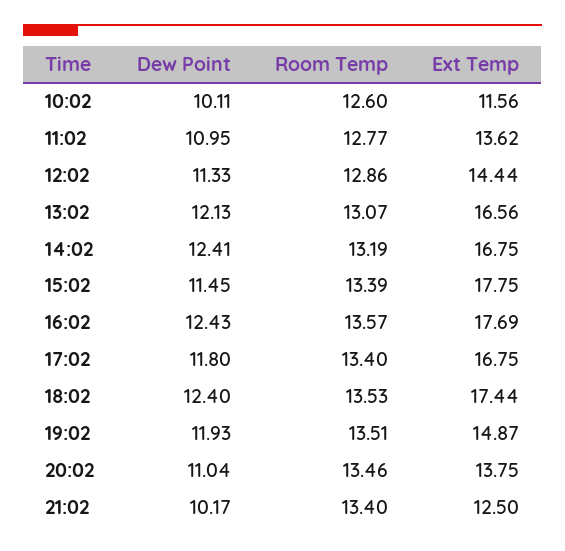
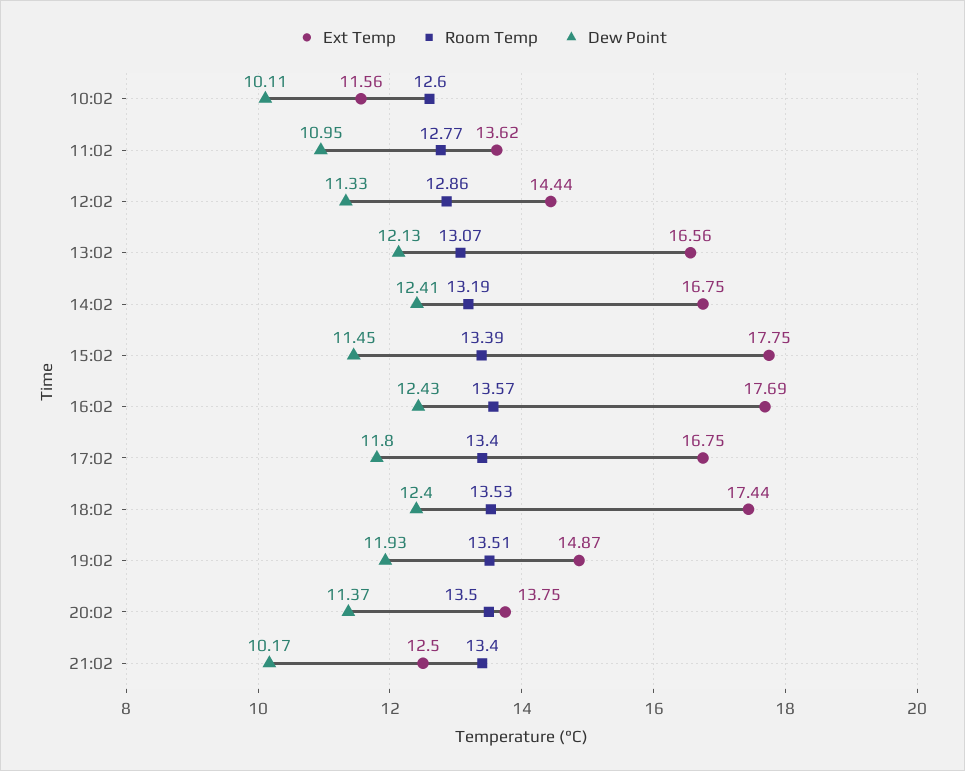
  {
    "Dew Point": {
      "10:02": 10.11,
      "11:02": 10.95,
      "12:02": 11.33,
      "13:02": 12.13,
      "14:02": 12.41,
      "15:02": 11.45,
      "16:02": 12.43,
      "17:02": 11.8,
      "18:02": 12.4,
      "19:02": 11.93,
-     "20:02": 11.04,
+     "20:02": 11.37,
      "21:02": 10.17
    },
    "Room Temp": {
      "10:02": 12.6,
      "11:02": 12.77,
      "12:02": 12.86,
      "13:02": 13.07,
      "14:02": 13.19,
      "15:02": 13.39,
      "16:02": 13.57,
      "17:02": 13.4,
      "18:02": 13.53,
      "19:02": 13.51,
-     "20:02": 13.46,
+     "20:02": 13.5,
      "21:02": 13.4
    },
    "Ext Temp": {
      "10:02": 11.56,
      "11:02": 13.62,
      "12:02": 14.44,
      "13:02": 16.56,
      "14:02": 16.75,
      "15:02": 17.75,
      "16:02": 17.69,
      "17:02": 16.75,
      "18:02": 17.44,
      "19:02": 14.87,
      "20:02": 13.75,
      "21:02": 12.5
    }
  }

